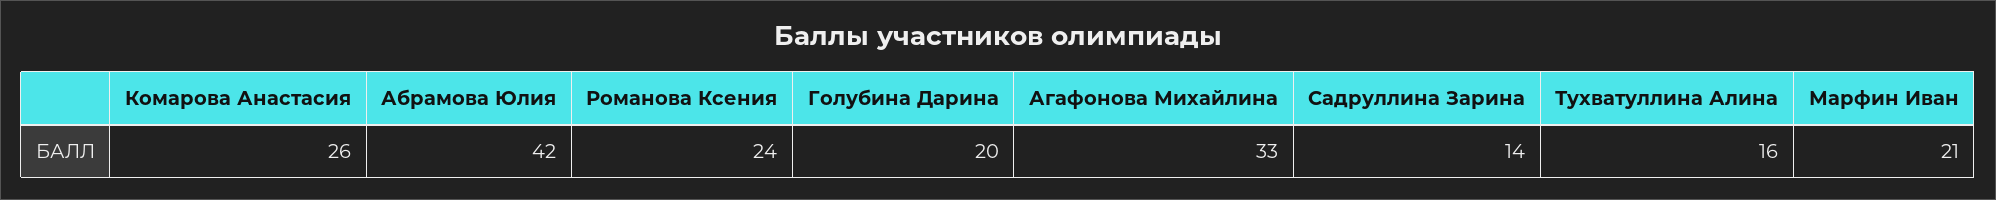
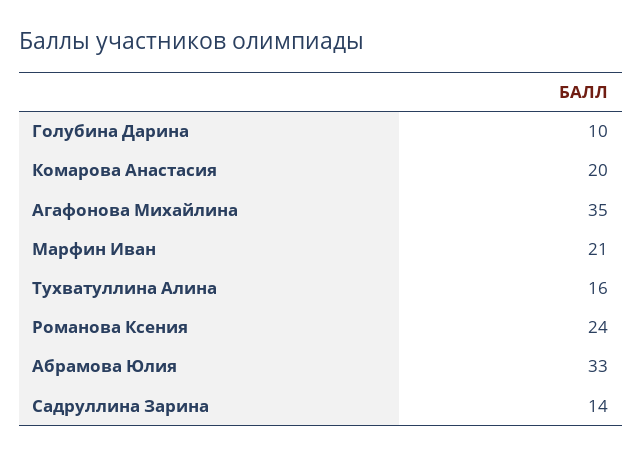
  {
-   "Комарова Анастасия": 26,
+   "Комарова Анастасия": 20,
-   "Абрамова Юлия": 42,
+   "Абрамова Юлия": 33,
    "Романова Ксения": 24,
-   "Голубина Дарина": 20,
+   "Голубина Дарина": 10,
-   "Агафонова Михайлина": 33,
+   "Агафонова Михайлина": 35,
    "Садруллина Зарина": 14,
    "Тухватуллина Алина": 16,
    "Марфин Иван": 21
  }

